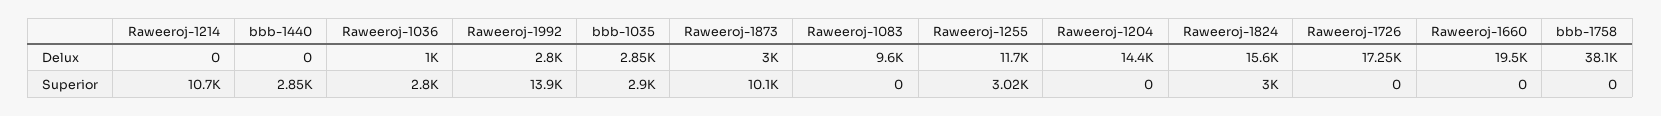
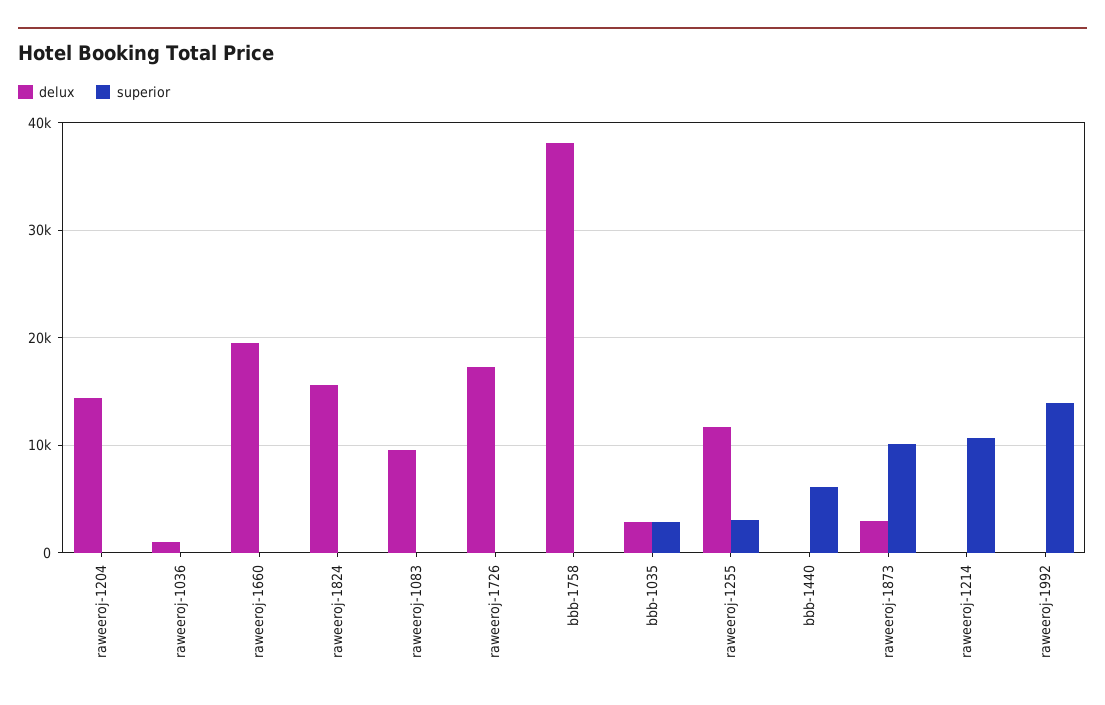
  {
    "Delux": {
      "Raweeroj-1214": 0,
      "bbb-1440": 0,
      "Raweeroj-1036": 1000,
-     "Raweeroj-1992": 2800,
+     "Raweeroj-1992": 0,
      "bbb-1035": 2850,
      "Raweeroj-1873": 3000,
      "Raweeroj-1083": 9600,
      "Raweeroj-1255": 11700,
      "Raweeroj-1204": 14400,
      "Raweeroj-1824": 15600,
      "Raweeroj-1726": 17250,
      "Raweeroj-1660": 19500,
      "bbb-1758": 38100
    },
    "Superior": {
      "Raweeroj-1214": 10700,
-     "bbb-1440": 2850,
+     "bbb-1440": 6000,
-     "Raweeroj-1036": 2800,
+     "Raweeroj-1036": 0,
      "Raweeroj-1992": 13900,
      "bbb-1035": 2900,
      "Raweeroj-1873": 10100,
      "Raweeroj-1083": 0,
      "Raweeroj-1255": 3020,
      "Raweeroj-1204": 0,
-     "Raweeroj-1824": 3000,
+     "Raweeroj-1824": 0,
      "Raweeroj-1726": 0,
      "Raweeroj-1660": 0,
      "bbb-1758": 0
    }
  }

